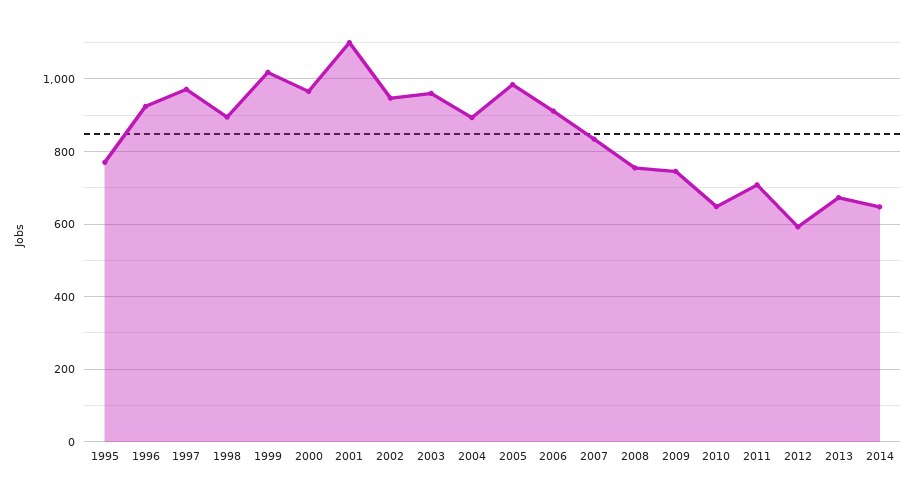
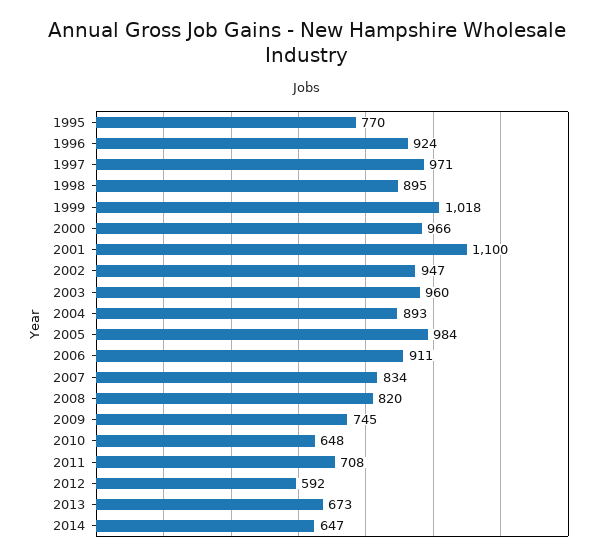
  {
    "1995": 770,
    "1996": 924,
    "1997": 971,
    "1998": 895,
    "1999": 1018,
    "2000": 966,
    "2001": 1100,
    "2002": 947,
    "2003": 960,
    "2004": 893,
    "2005": 984,
    "2006": 911,
    "2007": 834,
-   "2008": 760,
+   "2008": 820,
    "2009": 745,
    "2010": 648,
    "2011": 708,
    "2012": 592,
    "2013": 673,
    "2014": 647
  }

